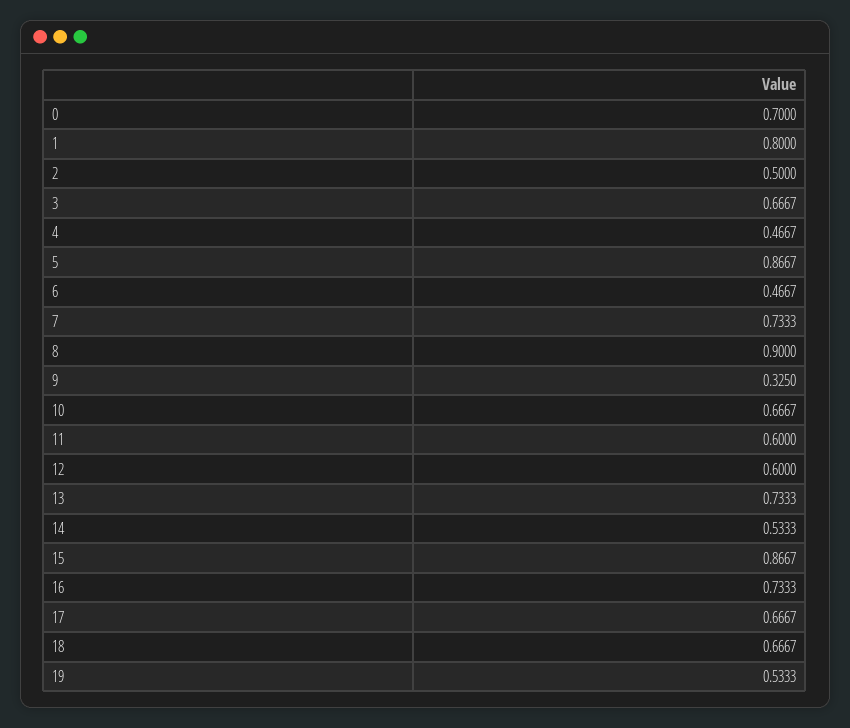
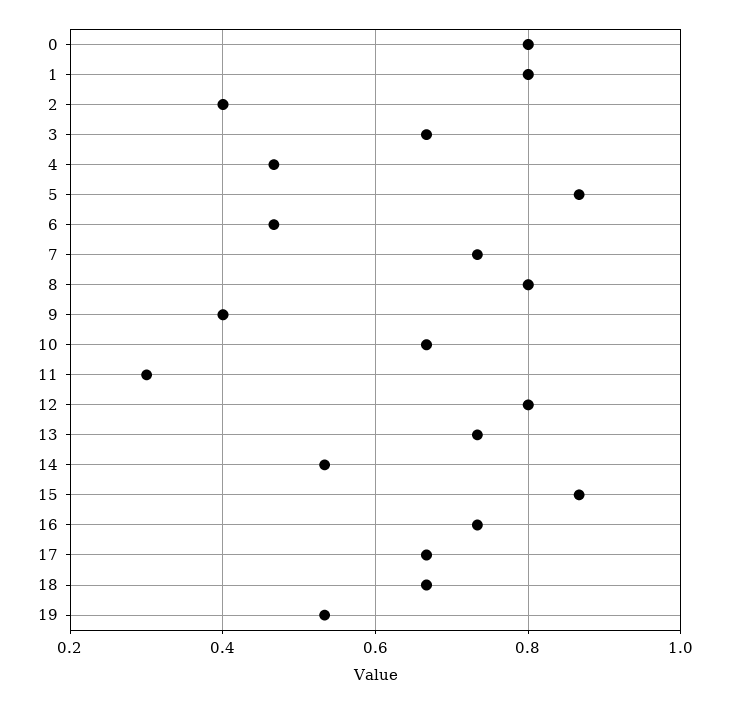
  {
-   "0": 0.7,
+   "0": 0.8,
    "1": 0.8,
-   "2": 0.5,
+   "2": 0.4,
    "3": 0.6667,
    "4": 0.4667,
    "5": 0.8667,
    "6": 0.4667,
    "7": 0.7333,
-   "8": 0.9,
+   "8": 0.8,
-   "9": 0.325,
+   "9": 0.4,
    "10": 0.6667,
-   "11": 0.6,
+   "11": 0.3,
-   "12": 0.6,
+   "12": 0.8,
    "13": 0.7333,
    "14": 0.5333,
    "15": 0.8667,
    "16": 0.7333,
    "17": 0.6667,
    "18": 0.6667,
    "19": 0.5333
  }

